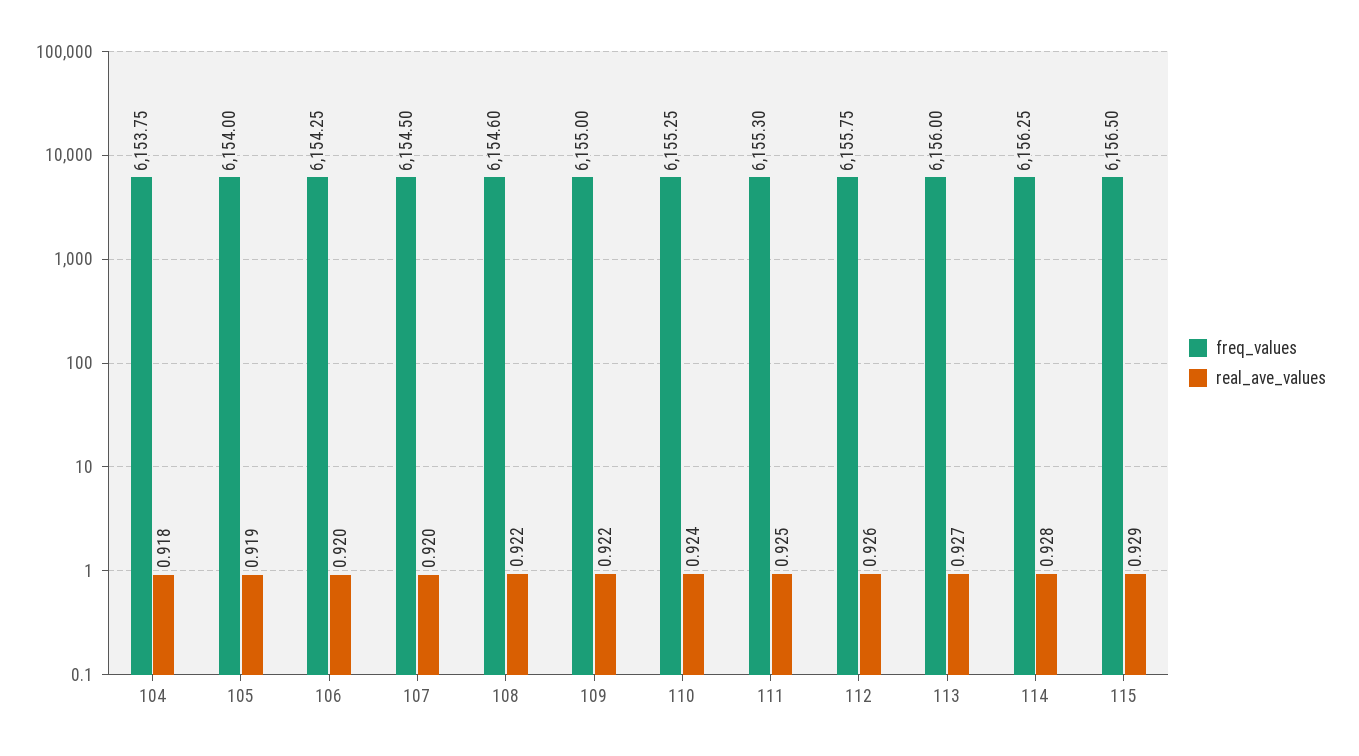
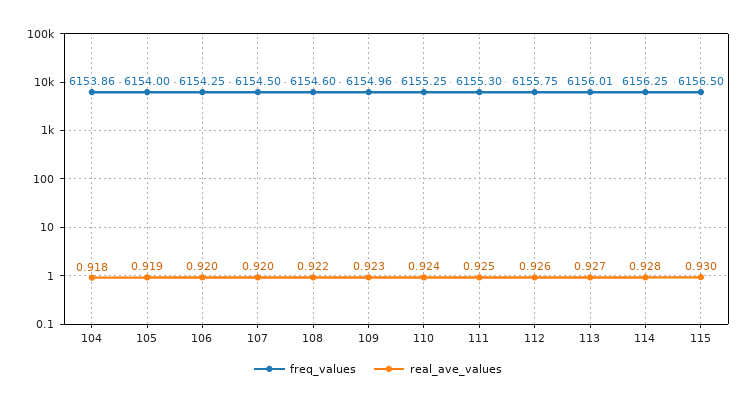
  {
    "freq_values": {
-     "104": 6153.75,
+     "104": 6153.86,
      "105": 6154,
      "106": 6154.25,
      "107": 6154.5,
      "108": 6154.6,
-     "109": 6155,
+     "109": 6154.96,
      "110": 6155.25,
      "111": 6155.3,
      "112": 6155.75,
-     "113": 6156,
+     "113": 6156.01,
      "114": 6156.25,
      "115": 6156.5
    },
    "real_ave_values": {
      "104": 0.918,
      "105": 0.919,
      "106": 0.92,
      "107": 0.92,
      "108": 0.922,
-     "109": 0.922,
+     "109": 0.923,
      "110": 0.924,
      "111": 0.925,
      "112": 0.926,
      "113": 0.927,
      "114": 0.928,
-     "115": 0.929
+     "115": 0.93
    }
  }

